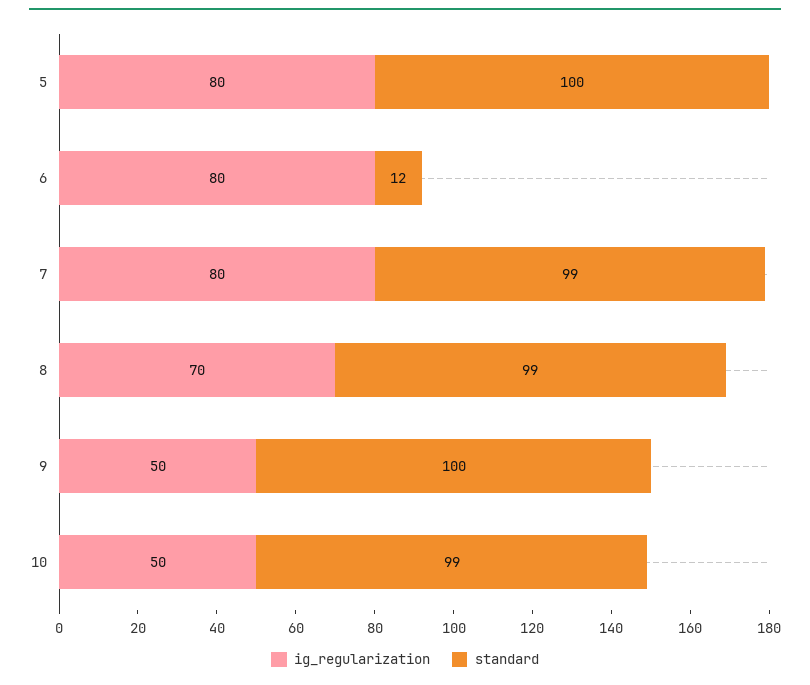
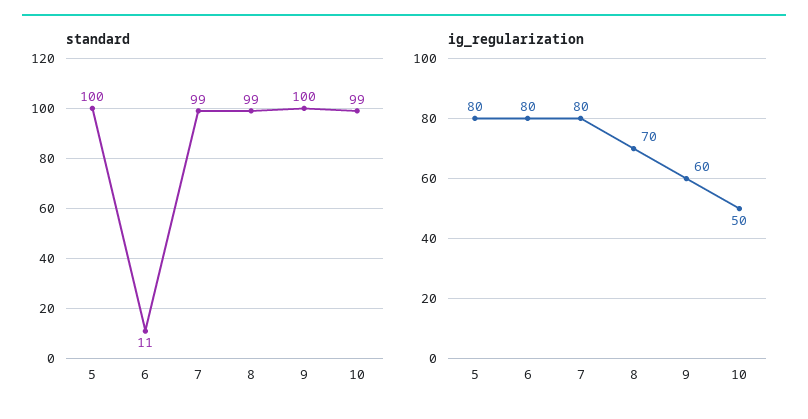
  {
    "ig_regularization": {
      "5": 80,
      "6": 80,
      "7": 80,
      "8": 70,
-     "9": 50,
+     "9": 60,
      "10": 50
    },
    "standard": {
      "5": 100,
-     "6": 12,
+     "6": 11,
      "7": 99,
      "8": 99,
      "9": 100,
      "10": 99
    }
  }

